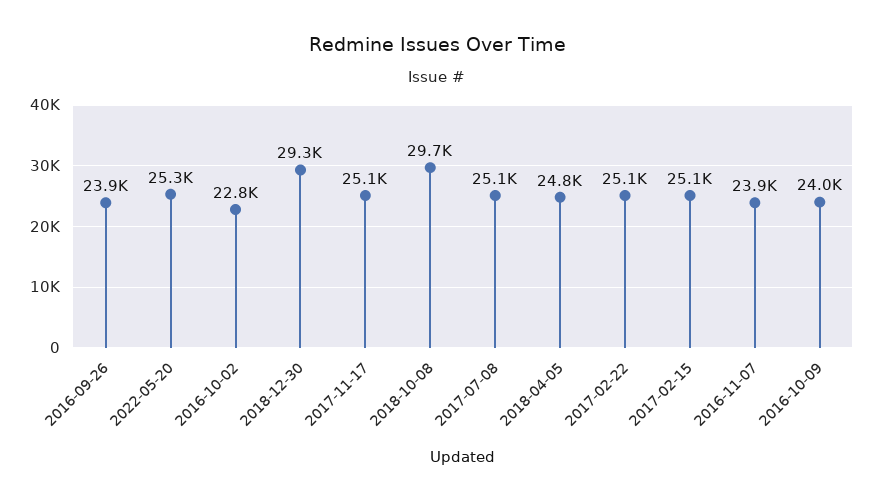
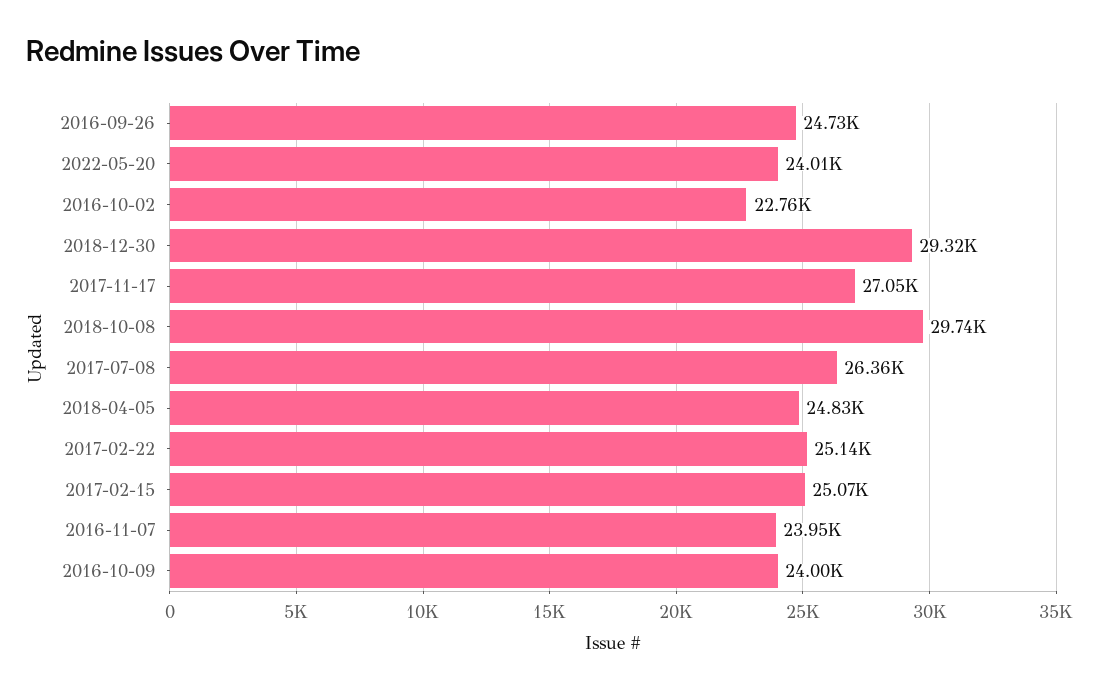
  {
-   "2016-09-26": 23900,
+   "2016-09-26": 24730,
-   "2022-05-20": 25300,
+   "2022-05-20": 24010,
    "2016-10-02": 22760,
    "2018-12-30": 29320,
-   "2017-11-17": 25100,
+   "2017-11-17": 27050,
    "2018-10-08": 29740,
-   "2017-07-08": 25100,
+   "2017-07-08": 26360,
    "2018-04-05": 24830,
    "2017-02-22": 25140,
    "2017-02-15": 25070,
    "2016-11-07": 23950,
    "2016-10-09": 24000
  }

